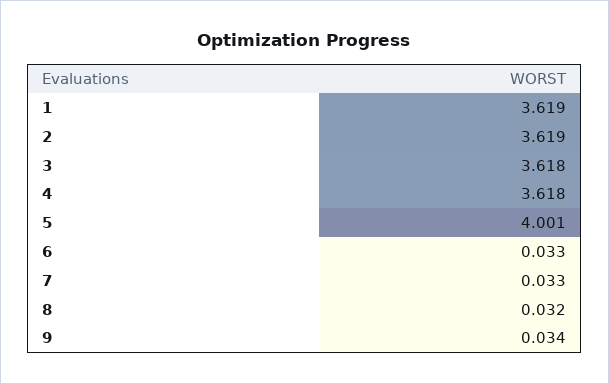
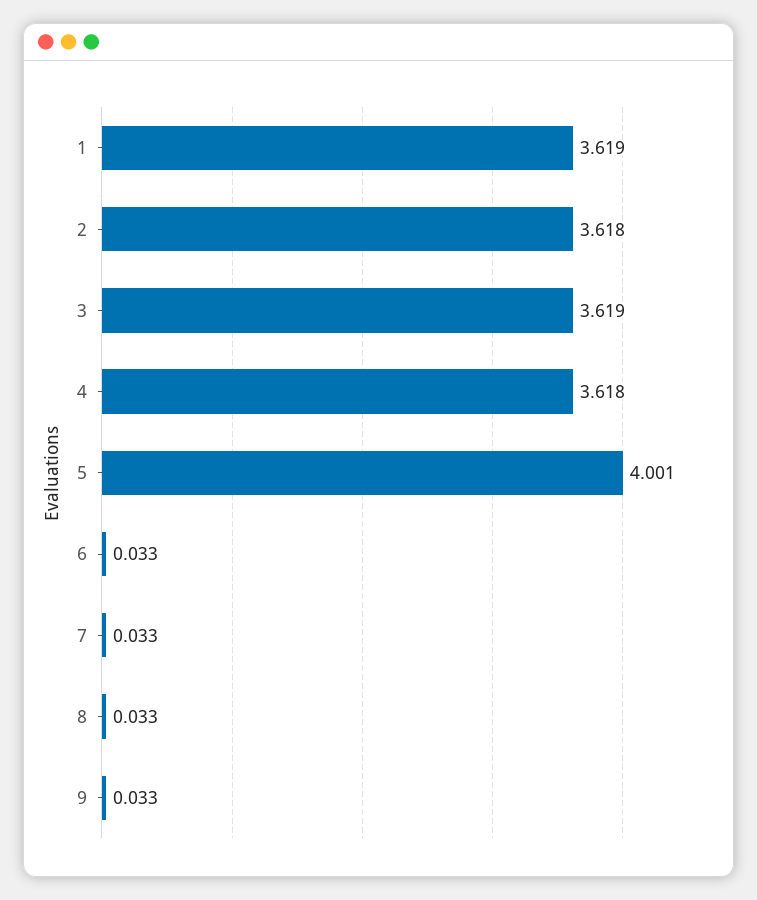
  {
    "1": 3.619,
-   "2": 3.619,
+   "2": 3.618,
-   "3": 3.618,
+   "3": 3.619,
    "4": 3.618,
    "5": 4.001,
    "6": 0.033,
    "7": 0.033,
-   "8": 0.032,
+   "8": 0.033,
-   "9": 0.034
+   "9": 0.033
  }

